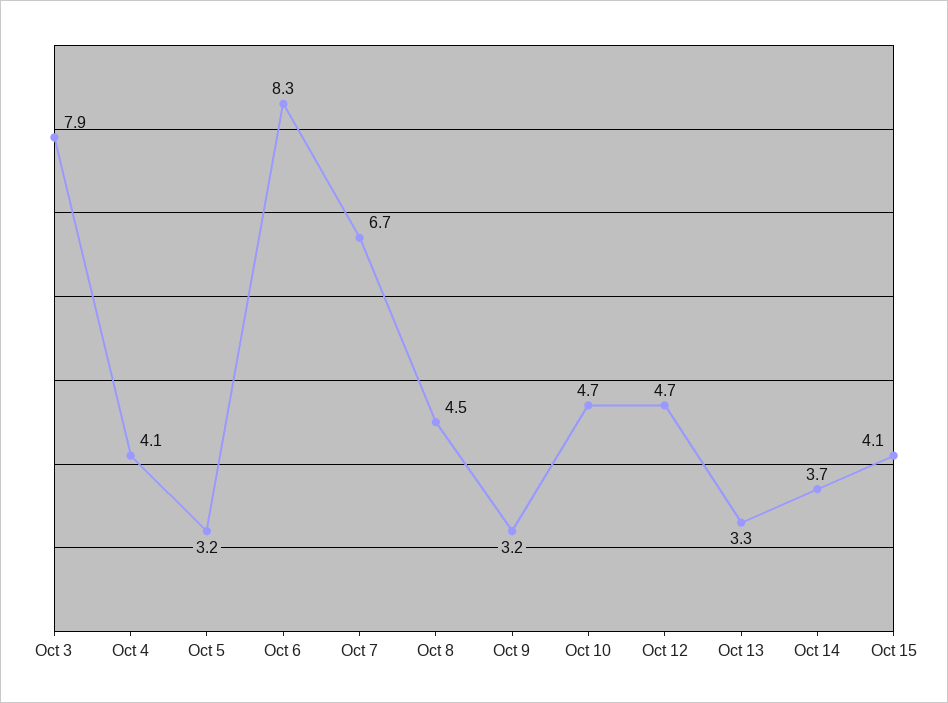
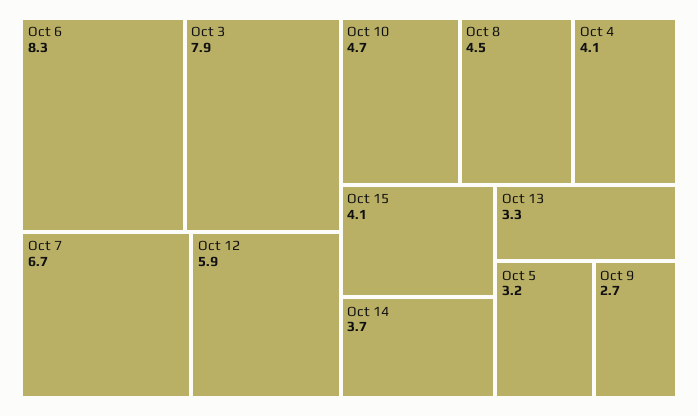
  {
    "Oct 3": 7.9,
    "Oct 4": 4.1,
    "Oct 5": 3.2,
    "Oct 6": 8.3,
    "Oct 7": 6.7,
    "Oct 8": 4.5,
-   "Oct 9": 3.2,
+   "Oct 9": 2.7,
    "Oct 10": 4.7,
-   "Oct 12": 4.7,
+   "Oct 12": 5.9,
    "Oct 13": 3.3,
    "Oct 14": 3.7,
    "Oct 15": 4.1
  }

